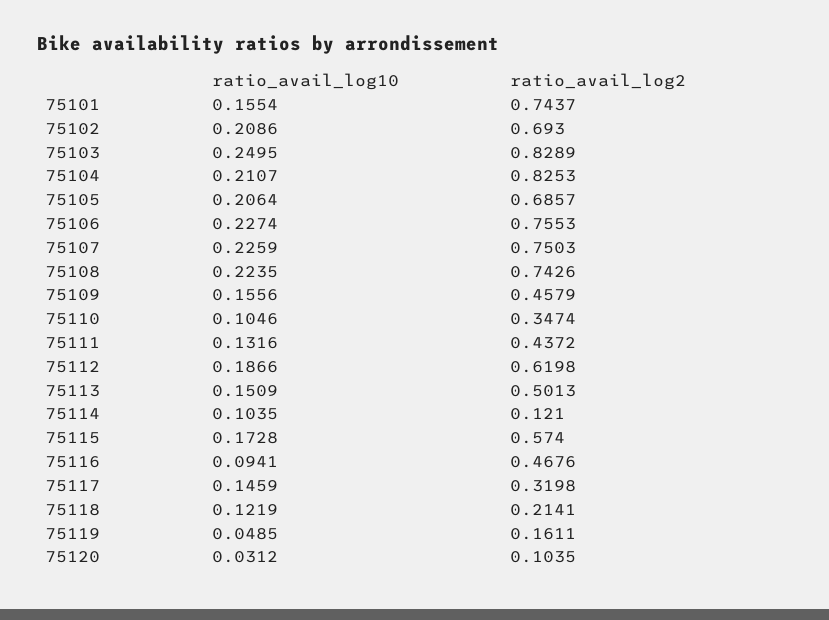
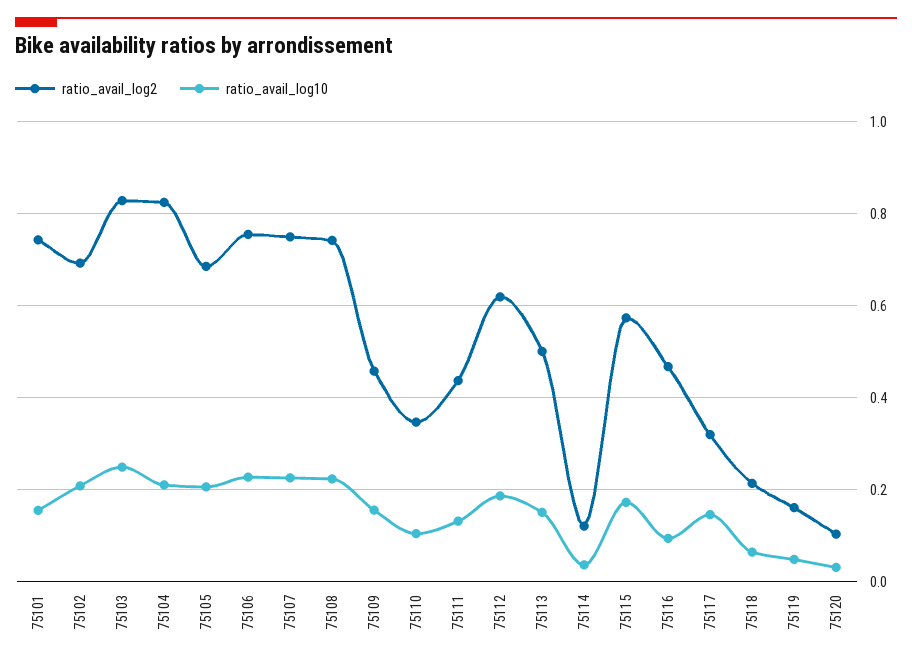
  {
    "ratio_avail_log10": {
      "75101": 0.1554,
      "75102": 0.2086,
      "75103": 0.2495,
      "75104": 0.2107,
      "75105": 0.2064,
      "75106": 0.2274,
      "75107": 0.2259,
      "75108": 0.2235,
      "75109": 0.1556,
      "75110": 0.1046,
      "75111": 0.1316,
      "75112": 0.1866,
      "75113": 0.1509,
-     "75114": 0.1035,
+     "75114": 0.04,
      "75115": 0.1728,
      "75116": 0.0941,
      "75117": 0.1459,
-     "75118": 0.1219,
+     "75118": 0.06,
      "75119": 0.0485,
      "75120": 0.0312
    },
    "ratio_avail_log2": {
      "75101": 0.7437,
      "75102": 0.693,
      "75103": 0.8289,
      "75104": 0.8253,
      "75105": 0.6857,
      "75106": 0.7553,
      "75107": 0.7503,
      "75108": 0.7426,
      "75109": 0.4579,
      "75110": 0.3474,
      "75111": 0.4372,
      "75112": 0.6198,
      "75113": 0.5013,
      "75114": 0.121,
      "75115": 0.574,
      "75116": 0.4676,
      "75117": 0.3198,
      "75118": 0.2141,
      "75119": 0.1611,
      "75120": 0.1035
    }
  }

